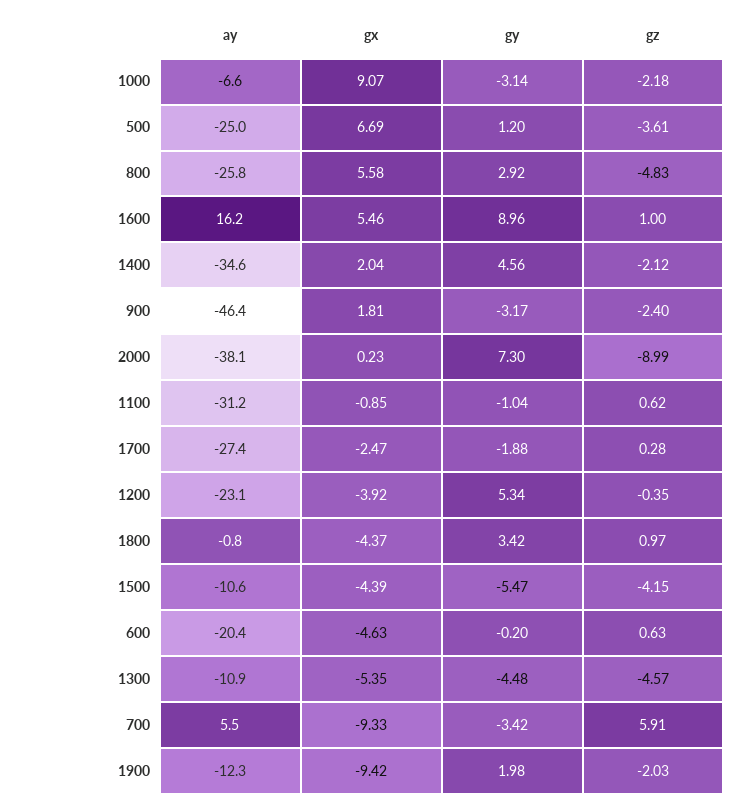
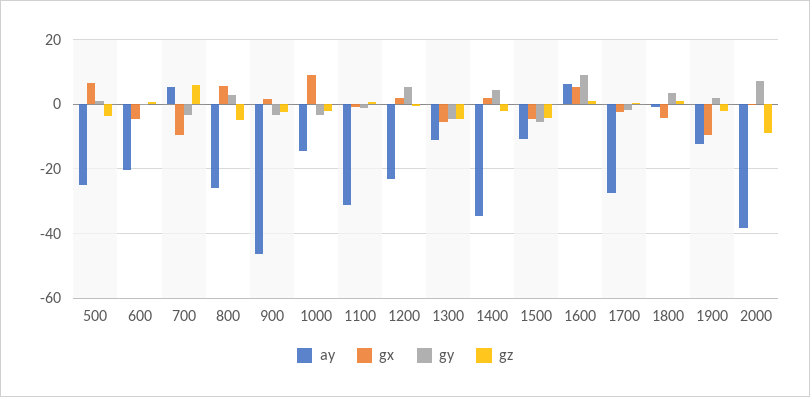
  {
    "ay": {
-     "1000": -6.6,
+     "1000": -14,
      "500": -25,
      "800": -25.8,
-     "1600": 16.2,
+     "1600": 6,
      "1400": -34.6,
      "900": -46.4,
      "2000": -38.1,
      "1100": -31.2,
      "1700": -27.4,
      "1200": -23.1,
      "1800": -0.8,
      "1500": -10.6,
      "600": -20.4,
      "1300": -10.9,
      "700": 5.5,
      "1900": -12.3
    },
    "gx": {
      "1000": 9.07,
      "500": 6.69,
      "800": 5.58,
      "1600": 5.46,
      "1400": 2.04,
      "900": 1.81,
      "2000": 0.23,
      "1100": -0.85,
      "1700": -2.47,
-     "1200": -3.92,
+     "1200": 2,
      "1800": -4.37,
      "1500": -4.39,
      "600": -4.63,
      "1300": -5.35,
      "700": -9.33,
      "1900": -9.42
    },
    "gy": {
      "1000": -3.14,
      "500": 1.2,
      "800": 2.92,
      "1600": 8.96,
      "1400": 4.56,
      "900": -3.17,
      "2000": 7.3,
      "1100": -1.04,
      "1700": -1.88,
      "1200": 5.34,
      "1800": 3.42,
      "1500": -5.47,
      "600": -0.2,
      "1300": -4.48,
      "700": -3.42,
      "1900": 1.98
    },
    "gz": {
      "1000": -2.18,
      "500": -3.61,
      "800": -4.83,
      "1600": 1,
      "1400": -2.12,
      "900": -2.4,
      "2000": -8.99,
      "1100": 0.62,
      "1700": 0.28,
      "1200": -0.35,
      "1800": 0.97,
      "1500": -4.15,
      "600": 0.63,
      "1300": -4.57,
      "700": 5.91,
      "1900": -2.03
    }
  }

